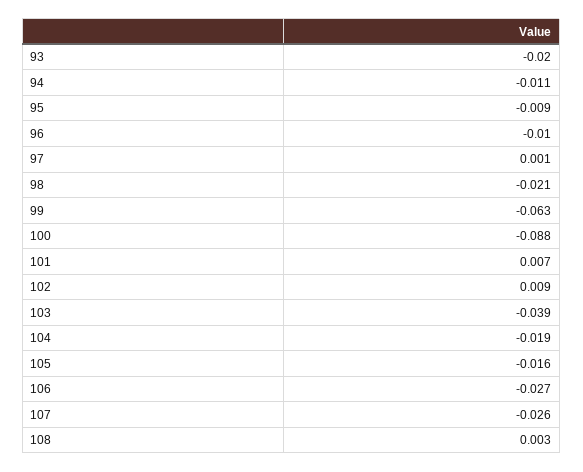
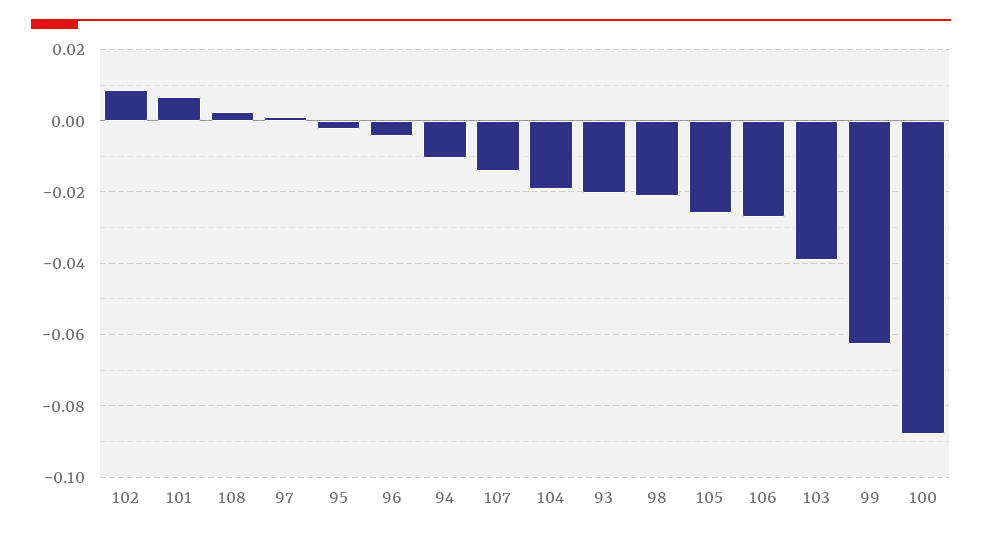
  {
    "93": -0.02,
    "94": -0.011,
-   "95": -0.009,
+   "95": -0.002,
-   "96": -0.01,
+   "96": -0.004,
    "97": 0.001,
    "98": -0.021,
    "99": -0.063,
    "100": -0.088,
    "101": 0.007,
    "102": 0.009,
    "103": -0.039,
    "104": -0.019,
-   "105": -0.016,
+   "105": -0.026,
    "106": -0.027,
-   "107": -0.026,
+   "107": -0.014,
    "108": 0.003
  }

